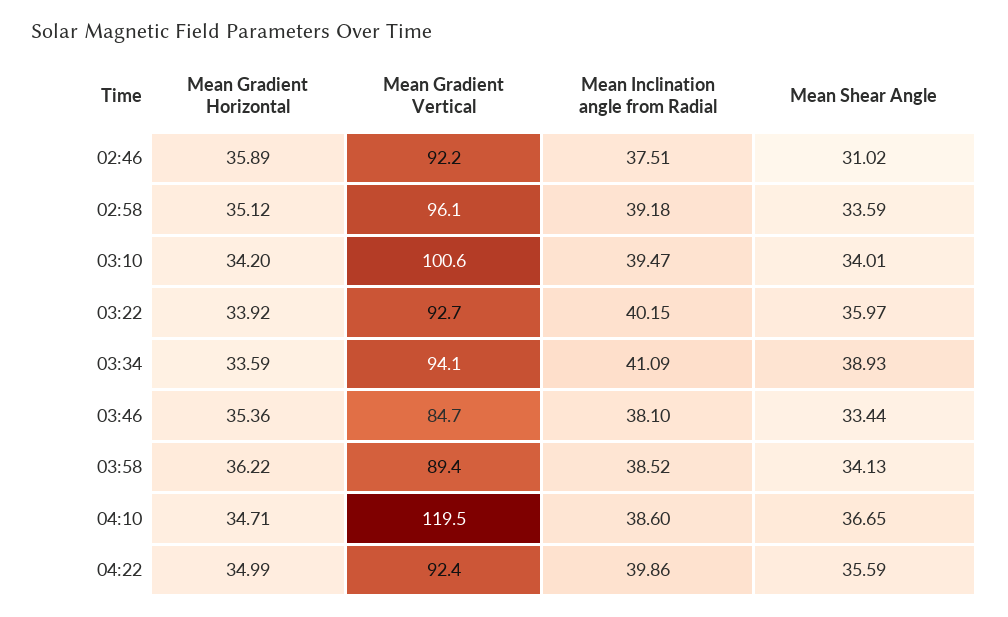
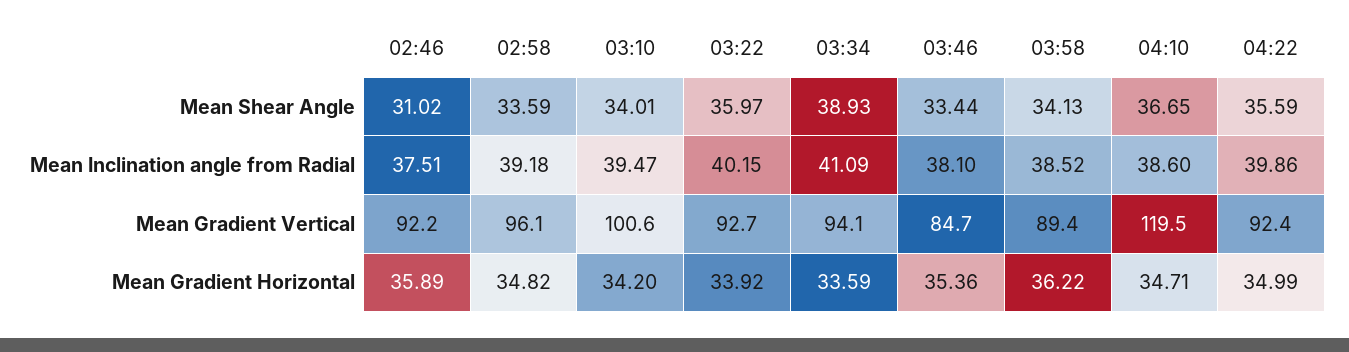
  {
    "Mean Gradient Horizontal": {
      "02:46": 35.89,
-     "02:58": 35.12,
+     "02:58": 34.82,
      "03:10": 34.2,
      "03:22": 33.92,
      "03:34": 33.59,
      "03:46": 35.36,
      "03:58": 36.22,
      "04:10": 34.71,
      "04:22": 34.99
    },
    "Mean Gradient Vertical": {
      "02:46": 92.2,
      "02:58": 96.1,
      "03:10": 100.6,
      "03:22": 92.7,
      "03:34": 94.1,
      "03:46": 84.7,
      "03:58": 89.4,
      "04:10": 119.5,
      "04:22": 92.4
    },
    "Mean Inclination angle from Radial": {
      "02:46": 37.51,
      "02:58": 39.18,
      "03:10": 39.47,
      "03:22": 40.15,
      "03:34": 41.09,
      "03:46": 38.1,
      "03:58": 38.52,
      "04:10": 38.6,
      "04:22": 39.86
    },
    "Mean Shear Angle": {
      "02:46": 31.02,
      "02:58": 33.59,
      "03:10": 34.01,
      "03:22": 35.97,
      "03:34": 38.93,
      "03:46": 33.44,
      "03:58": 34.13,
      "04:10": 36.65,
      "04:22": 35.59
    }
  }

